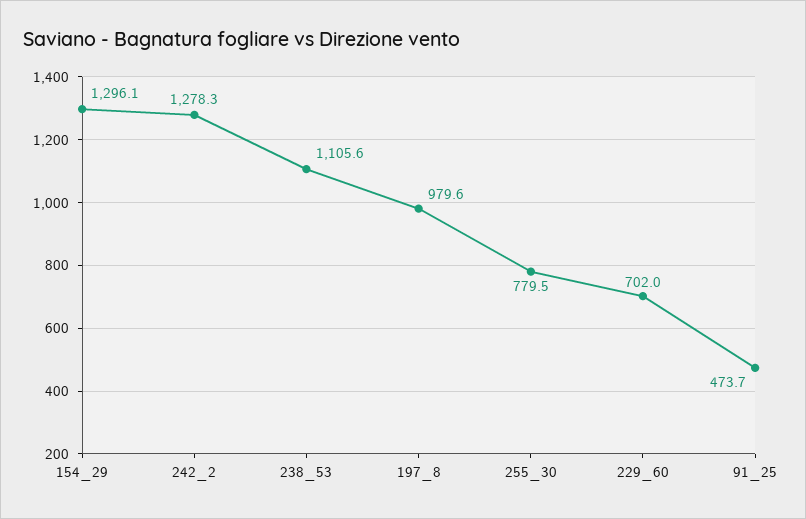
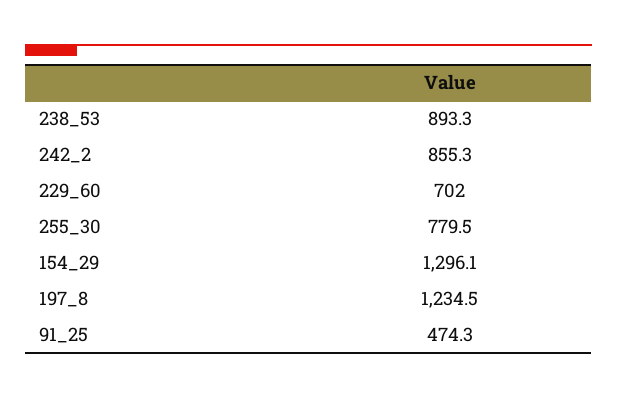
  {
    "154_29": 1296.1,
-   "242_2": 1278.3,
+   "242_2": 855.3,
-   "238_53": 1105.6,
+   "238_53": 893.3,
-   "197_8": 979.6,
+   "197_8": 1234.5,
    "255_30": 779.5,
    "229_60": 702,
-   "91_25": 473.7
+   "91_25": 474.3
  }

